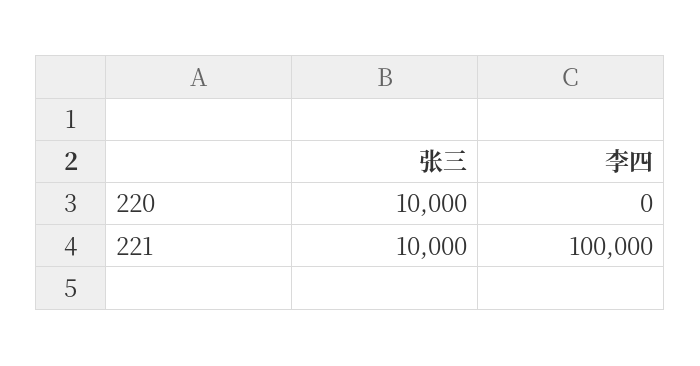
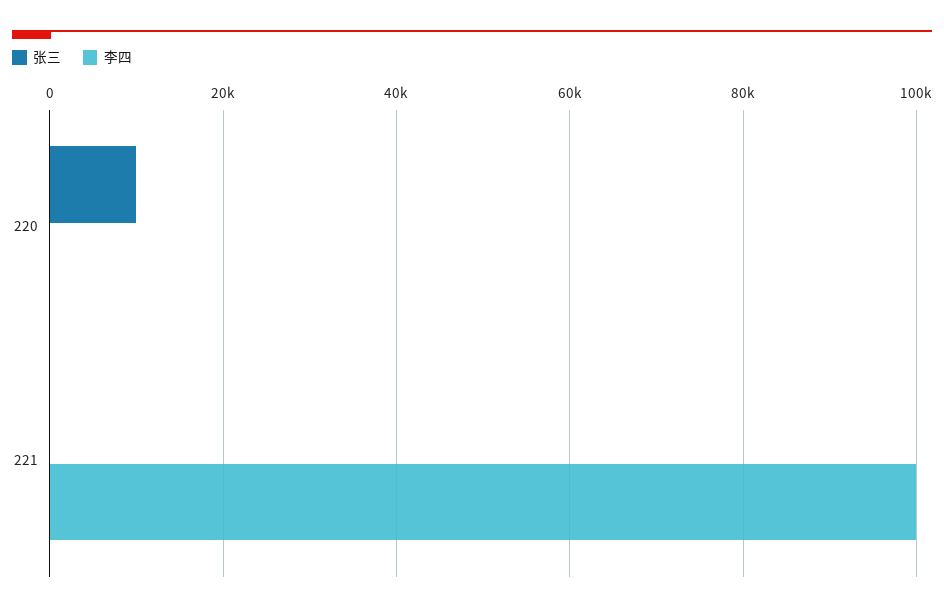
  {
    "张三": {
      "220": 10000,
-     "221": 10000
+     "221": 0
    },
    "李四": {
      "220": 0,
      "221": 100000
    }
  }

